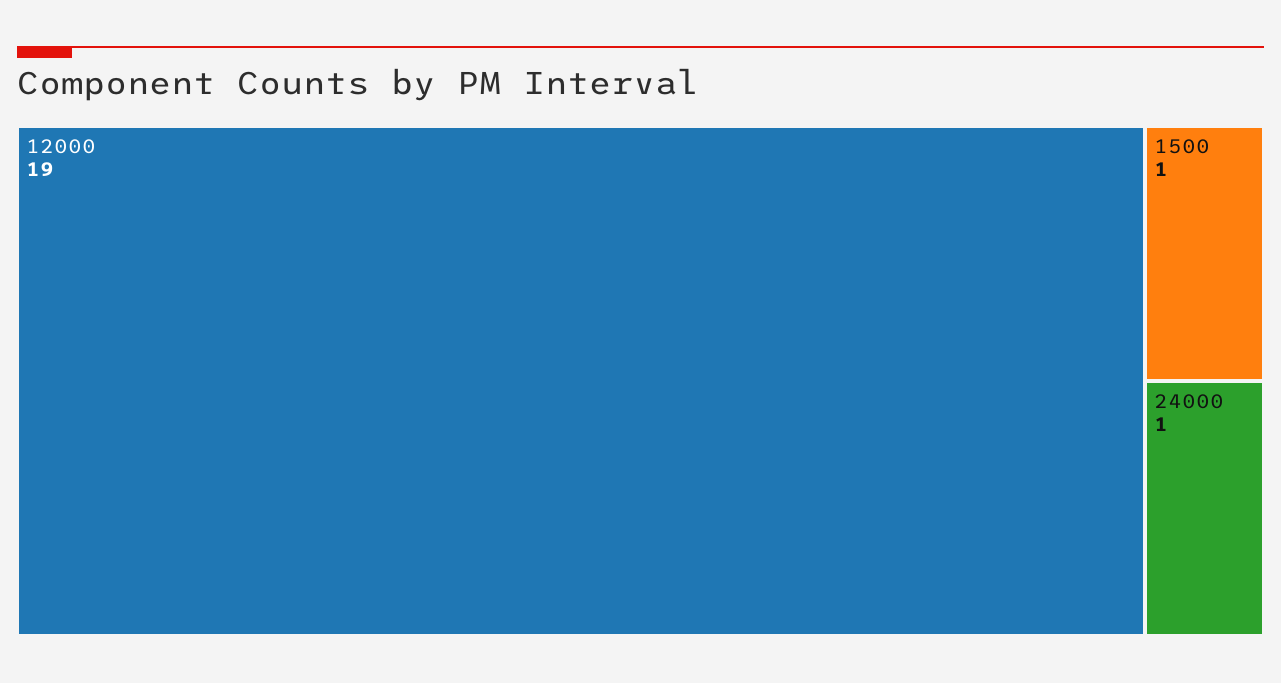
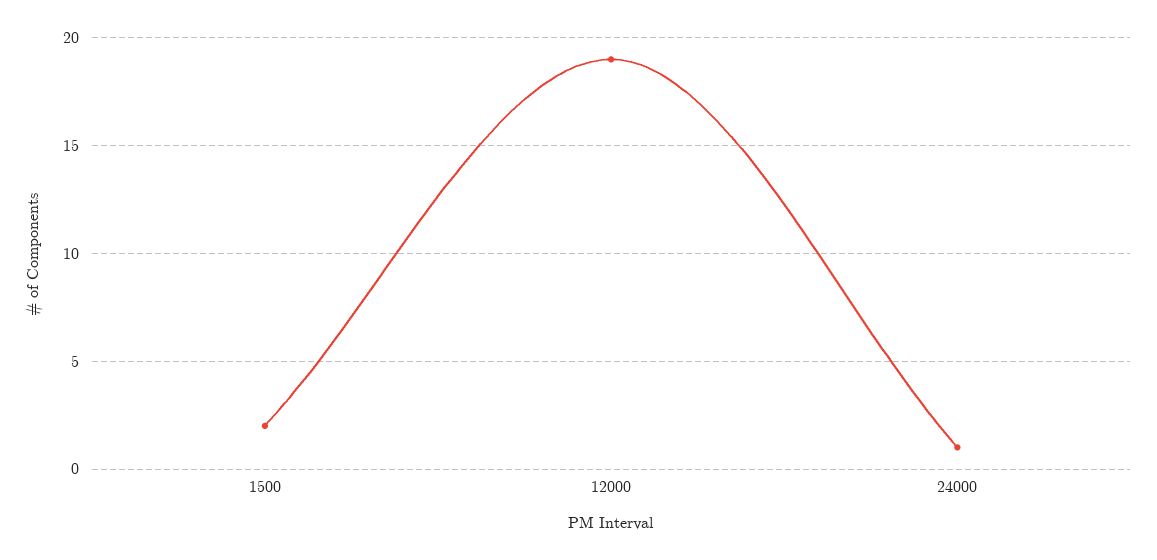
  {
    "12000": 19,
-   "1500": 1,
+   "1500": 2,
    "24000": 1
  }

